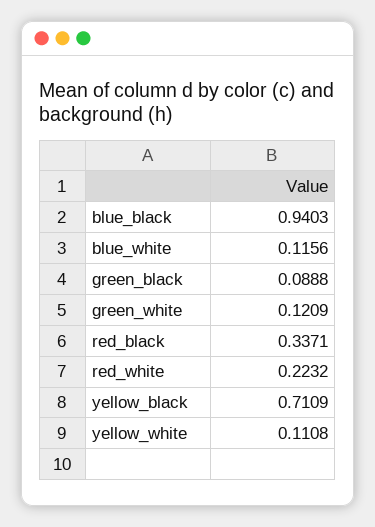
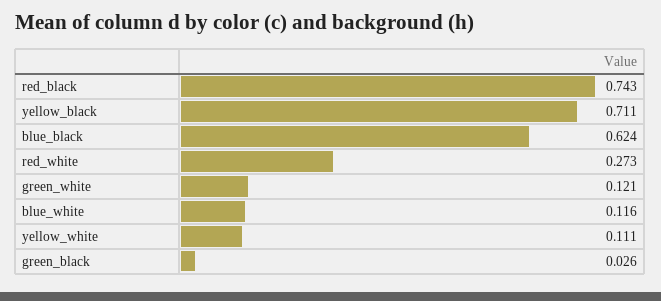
  {
-   "blue_black": 0.9403,
+   "blue_black": 0.624,
    "blue_white": 0.1156,
-   "green_black": 0.0888,
+   "green_black": 0.026,
    "green_white": 0.1209,
-   "red_black": 0.3371,
+   "red_black": 0.743,
-   "red_white": 0.2232,
+   "red_white": 0.273,
    "yellow_black": 0.7109,
    "yellow_white": 0.1108
  }

